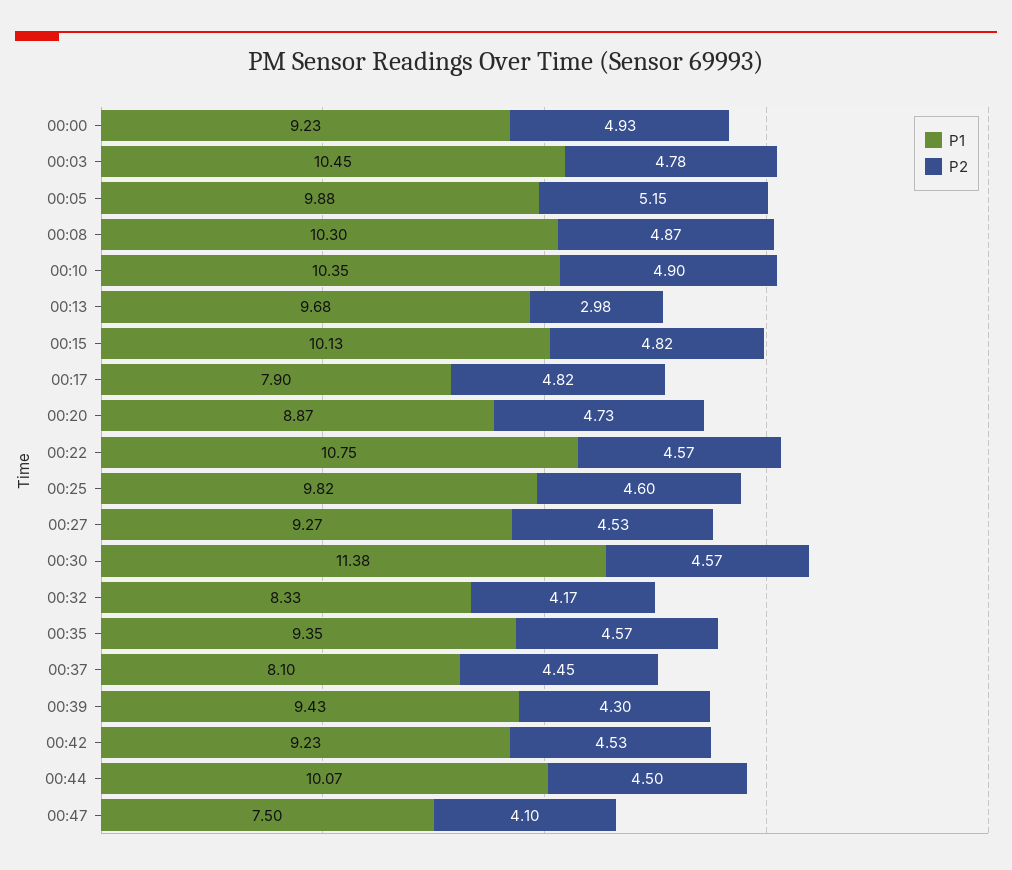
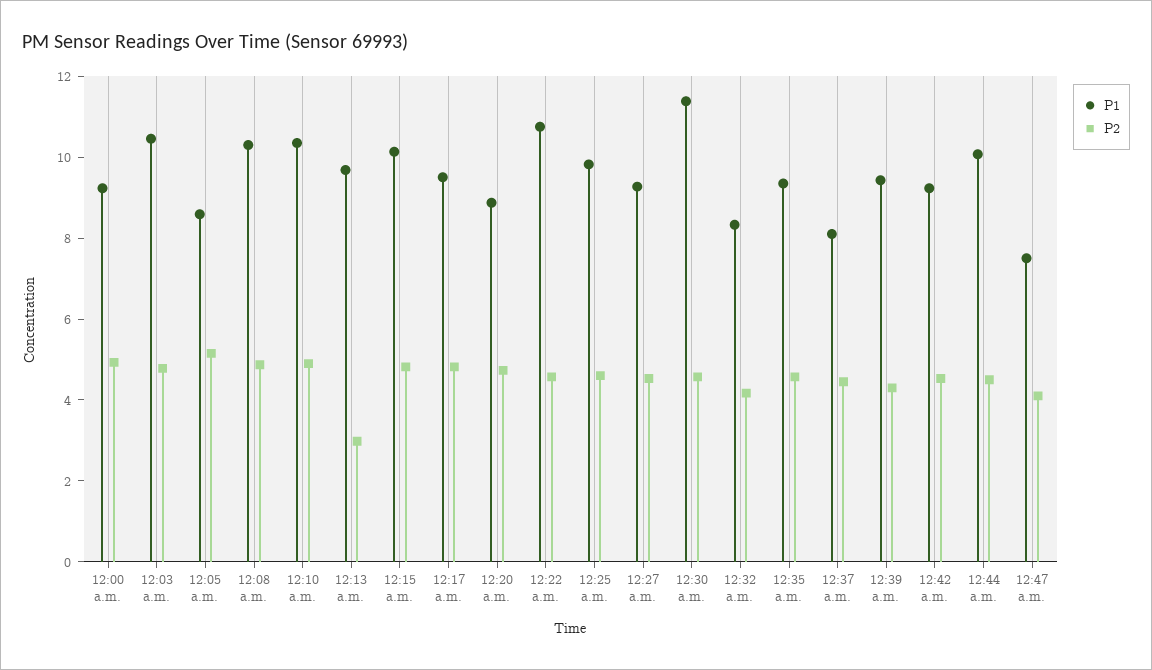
  {
    "P1": {
      "00:00": 9.23,
      "00:03": 10.45,
-     "00:05": 9.88,
+     "00:05": 8.5,
      "00:08": 10.3,
      "00:10": 10.35,
      "00:13": 9.68,
      "00:15": 10.13,
-     "00:17": 7.9,
+     "00:17": 9.5,
      "00:20": 8.87,
      "00:22": 10.75,
      "00:25": 9.82,
      "00:27": 9.27,
      "00:30": 11.38,
      "00:32": 8.33,
      "00:35": 9.35,
      "00:37": 8.1,
      "00:39": 9.43,
      "00:42": 9.23,
      "00:44": 10.07,
      "00:47": 7.5
    },
    "P2": {
      "00:00": 4.93,
      "00:03": 4.78,
      "00:05": 5.15,
      "00:08": 4.87,
      "00:10": 4.9,
      "00:13": 2.98,
      "00:15": 4.82,
      "00:17": 4.82,
      "00:20": 4.73,
      "00:22": 4.57,
      "00:25": 4.6,
      "00:27": 4.53,
      "00:30": 4.57,
      "00:32": 4.17,
      "00:35": 4.57,
      "00:37": 4.45,
      "00:39": 4.3,
      "00:42": 4.53,
      "00:44": 4.5,
      "00:47": 4.1
    }
  }

